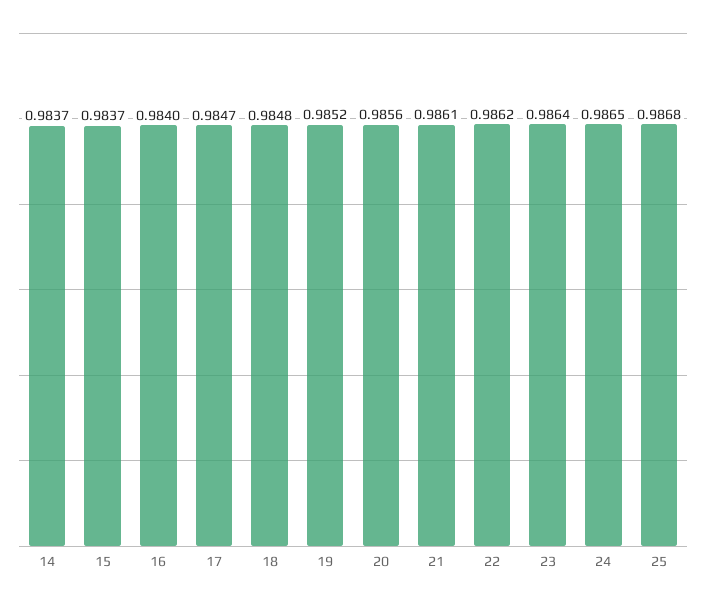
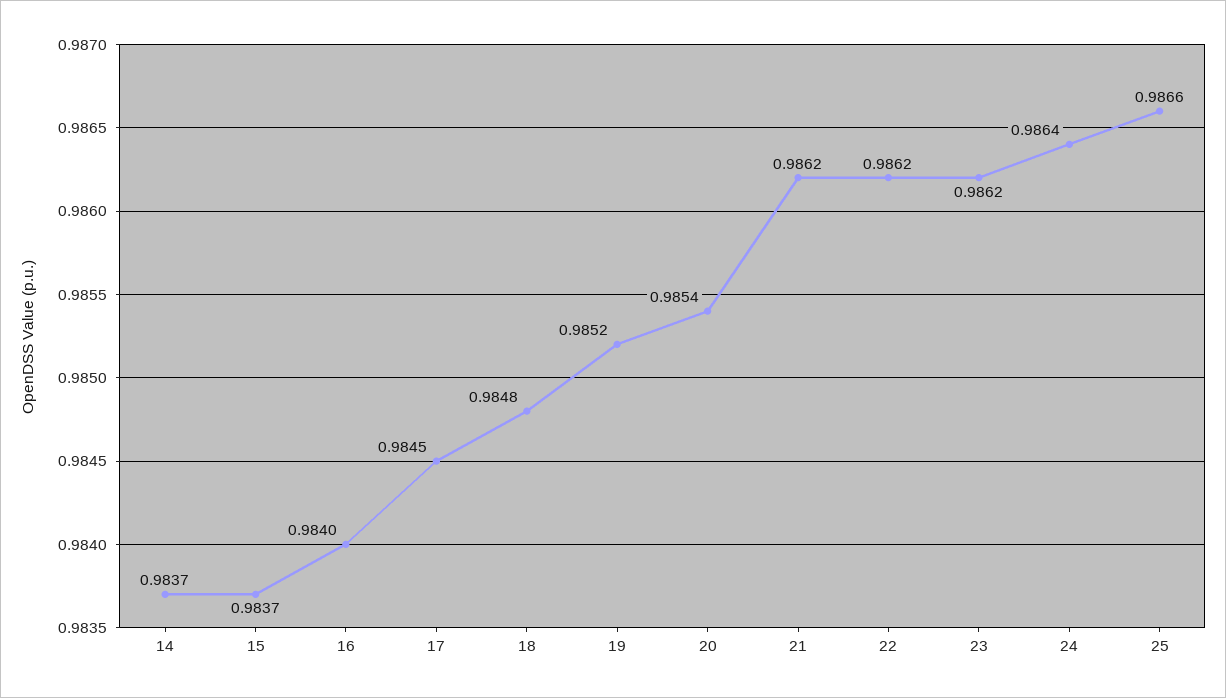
  {
    "14": 0.9837,
    "15": 0.9837,
    "16": 0.984,
-   "17": 0.9847,
+   "17": 0.9845,
    "18": 0.9848,
    "19": 0.9852,
-   "20": 0.9856,
+   "20": 0.9854,
-   "21": 0.9861,
+   "21": 0.9862,
    "22": 0.9862,
-   "23": 0.9864,
+   "23": 0.9862,
-   "24": 0.9865,
+   "24": 0.9864,
-   "25": 0.9868
+   "25": 0.9866
  }

